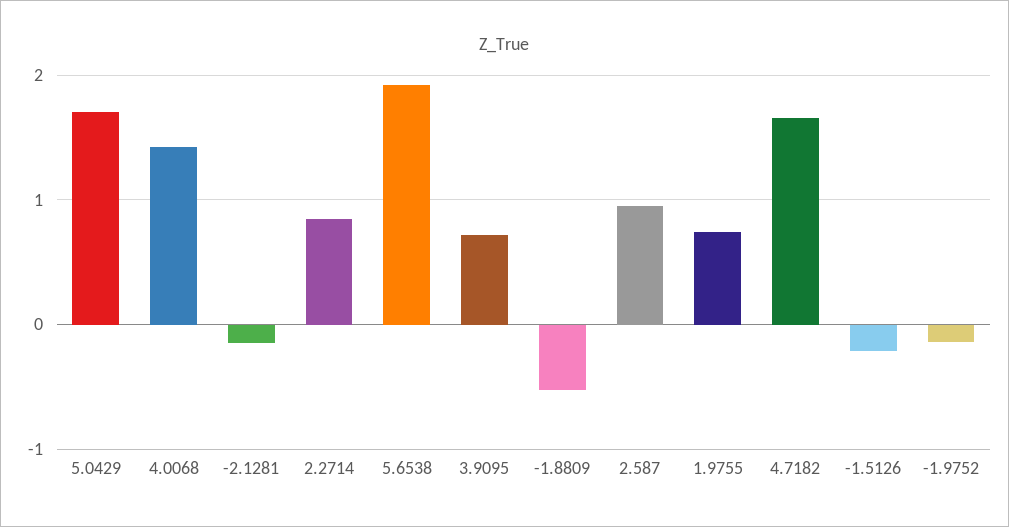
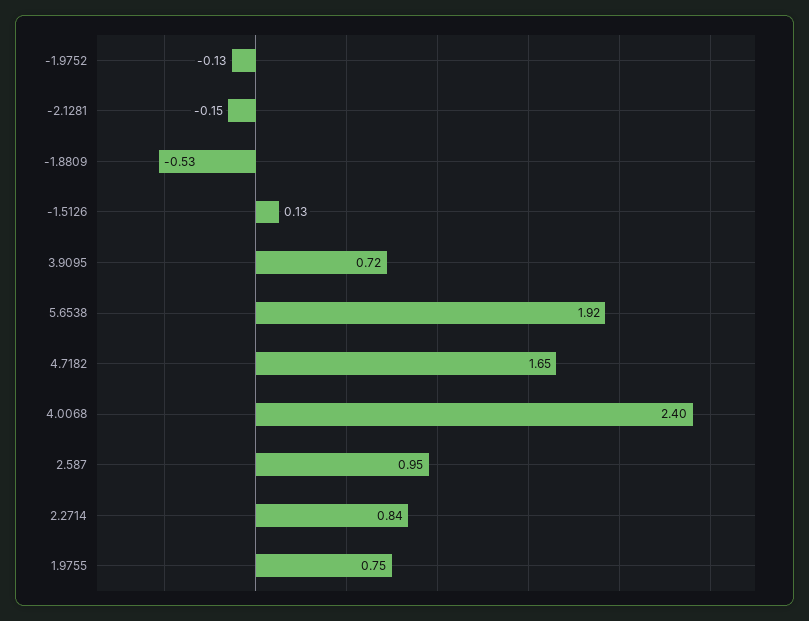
  {
-   "5.0429": 1.7,
-   "4.0068": 1.4,
+   "4.0068": 2.4,
    "-2.1281": -0.15,
    "2.2714": 0.84,
    "5.6538": 1.92,
    "3.9095": 0.72,
    "-1.8809": -0.53,
    "2.587": 0.95,
    "1.9755": 0.75,
    "4.7182": 1.65,
-   "-1.5126": -0.2,
+   "-1.5126": 0.13,
    "-1.9752": -0.13
  }

